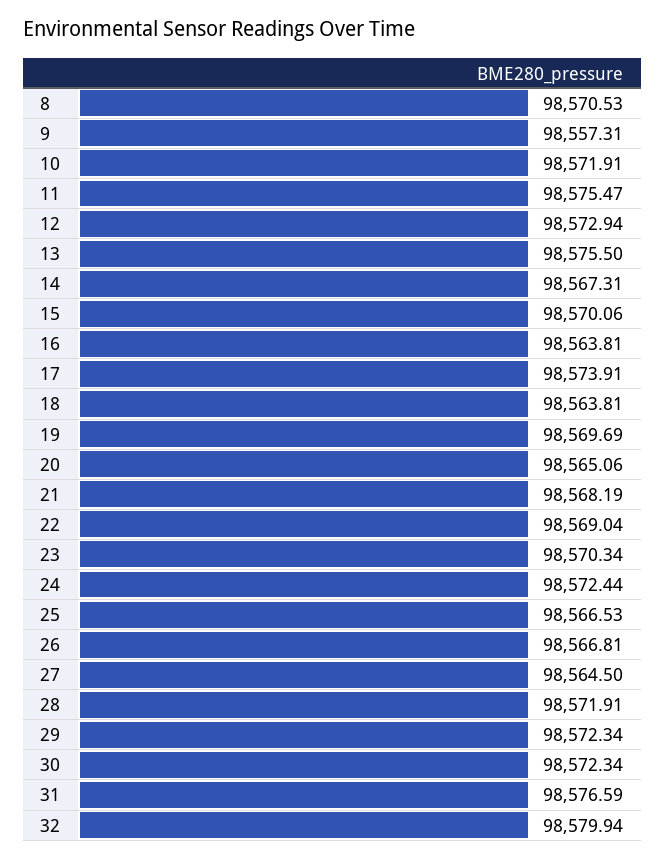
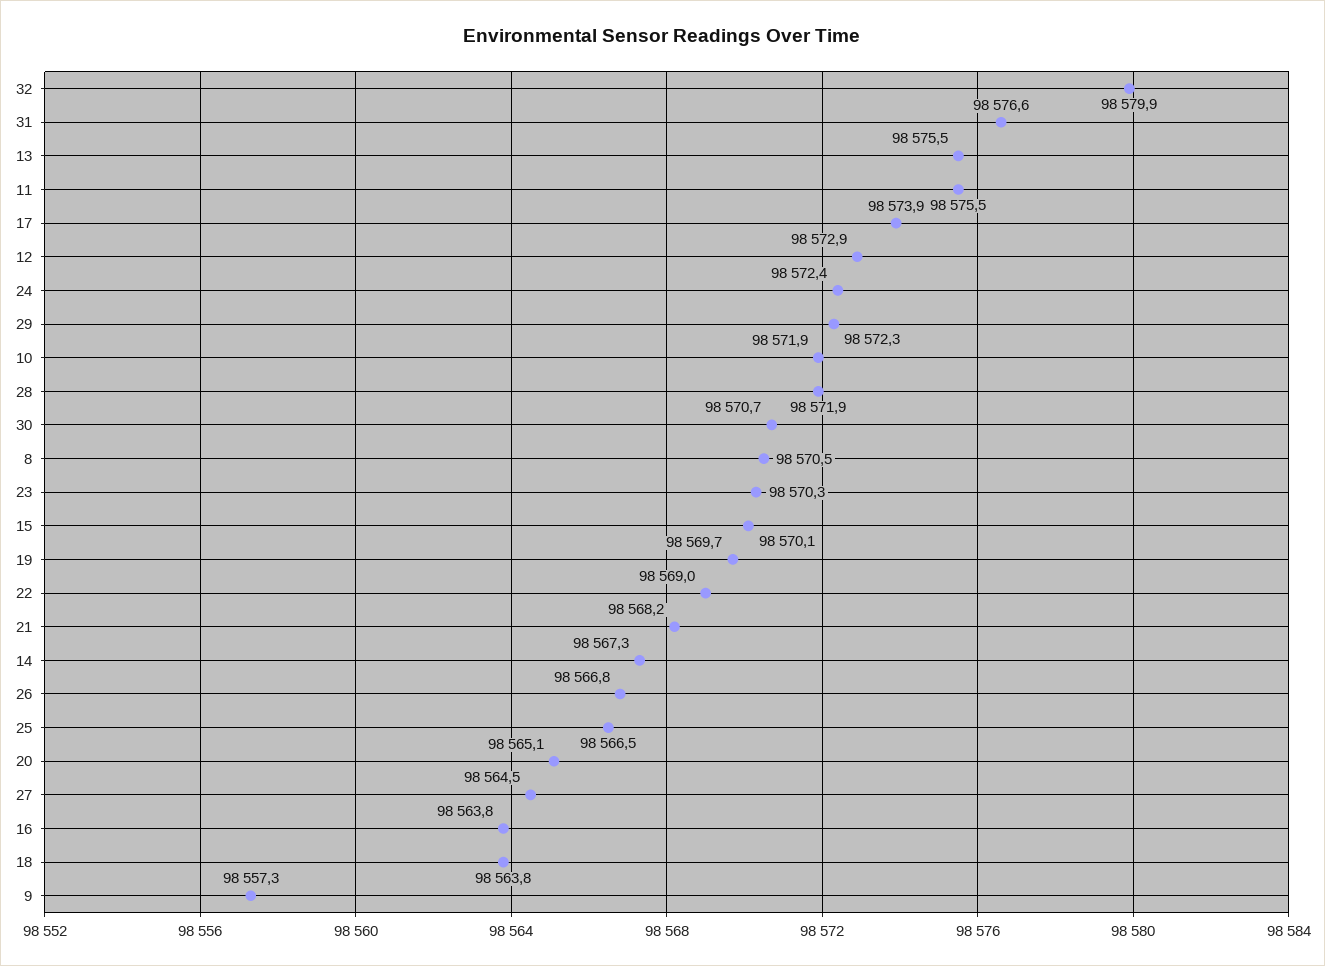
  {
    "8": 98570.53,
    "9": 98557.31,
    "10": 98571.91,
    "11": 98575.47,
    "12": 98572.94,
    "13": 98575.5,
    "14": 98567.31,
    "15": 98570.06,
    "16": 98563.81,
    "17": 98573.91,
    "18": 98563.81,
    "19": 98569.69,
    "20": 98565.06,
    "21": 98568.19,
    "22": 98569.04,
    "23": 98570.34,
    "24": 98572.44,
    "25": 98566.53,
    "26": 98566.81,
    "27": 98564.5,
    "28": 98571.91,
    "29": 98572.34,
-   "30": 98572.34,
+   "30": 98570.7,
    "31": 98576.59,
    "32": 98579.94
  }

